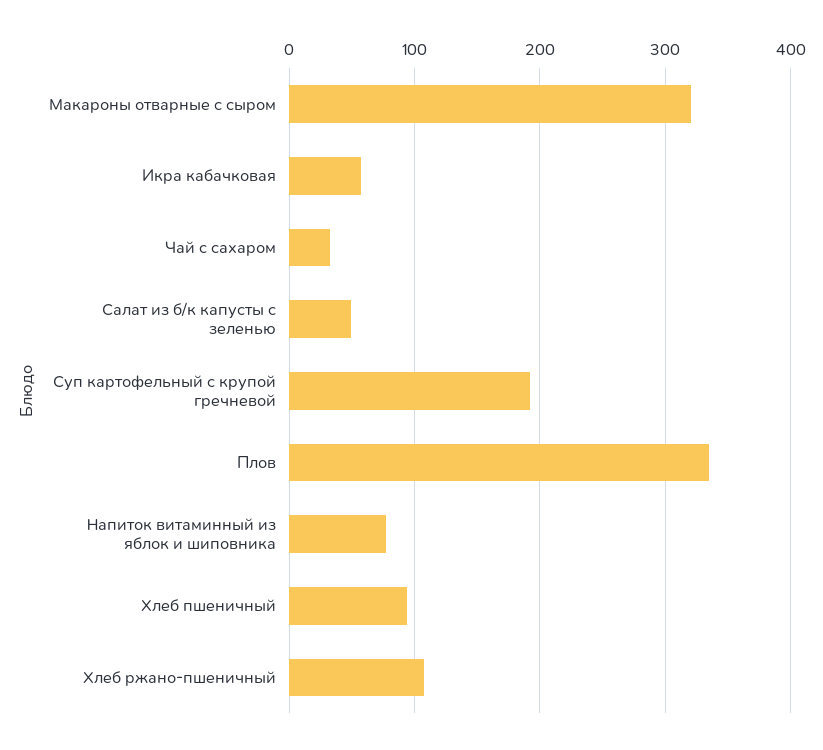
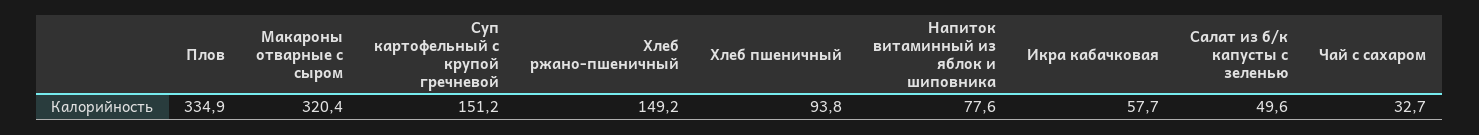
  {
    "Макароны отварные с сыром": 320.4,
    "Икра кабачковая": 57.7,
    "Чай с сахаром": 32.7,
    "Салат из б/к капусты с зеленью": 49.6,
-   "Суп картофельный с крупой гречневой": 190,
+   "Суп картофельный с крупой гречневой": 151.2,
    "Плов": 334.9,
    "Напиток витаминный из яблок и шиповника": 77.6,
    "Хлеб пшеничный": 93.8,
-   "Хлеб ржано-пшеничный": 110
+   "Хлеб ржано-пшеничный": 149.2
  }

